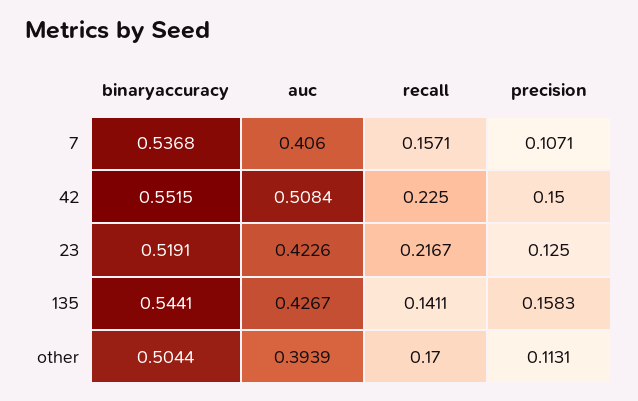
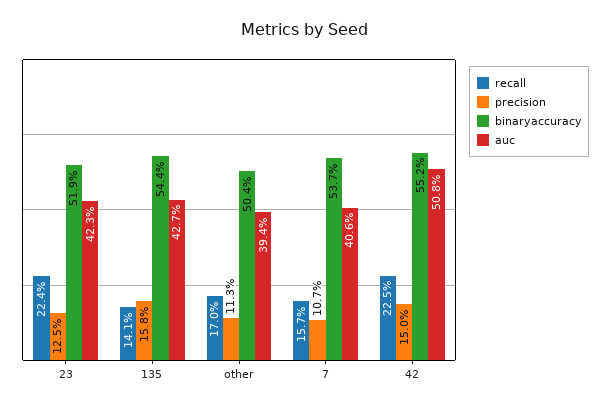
  {
    "binaryaccuracy": {
      "7": 0.5368,
      "42": 0.5515,
      "23": 0.5191,
      "135": 0.5441,
      "other": 0.5044
    },
    "auc": {
      "7": 0.406,
      "42": 0.5084,
      "23": 0.4226,
      "135": 0.4267,
      "other": 0.3939
    },
    "recall": {
      "7": 0.1571,
      "42": 0.225,
-     "23": 0.2167,
+     "23": 0.224,
      "135": 0.1411,
      "other": 0.17
    },
    "precision": {
      "7": 0.1071,
      "42": 0.15,
      "23": 0.125,
      "135": 0.1583,
      "other": 0.1131
    }
  }

